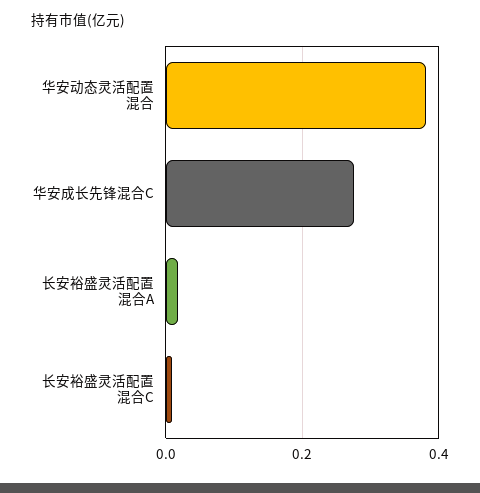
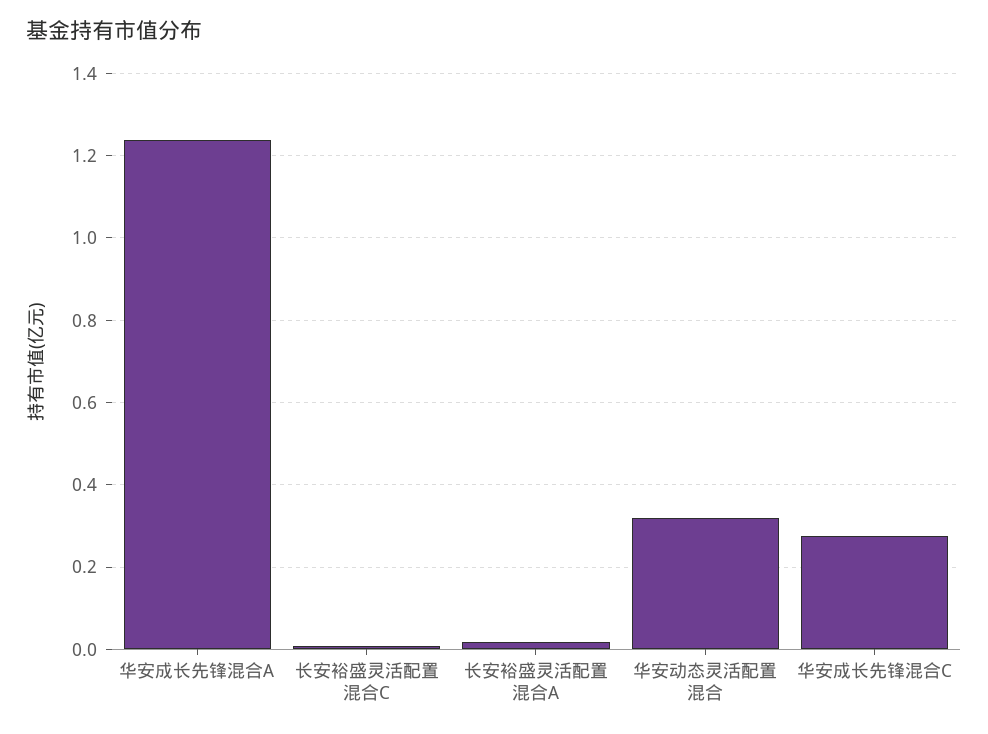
  {
-   "华安动态灵活配置混合": 0.38,
+   "华安动态灵活配置混合": 0.32,
    "华安成长先锋混合C": 0.28,
    "长安裕盛灵活配置混合A": 0.02,
-   "长安裕盛灵活配置混合C": 0
+   "长安裕盛灵活配置混合C": 0,
+   "华安成长先锋混合A": 1.24
  }

